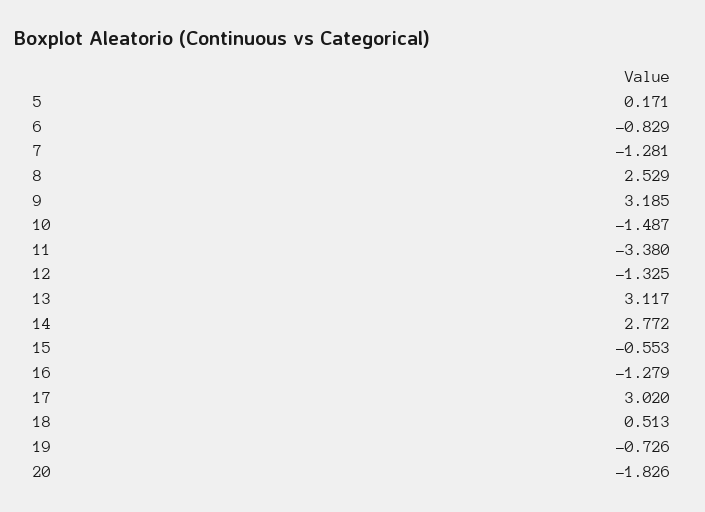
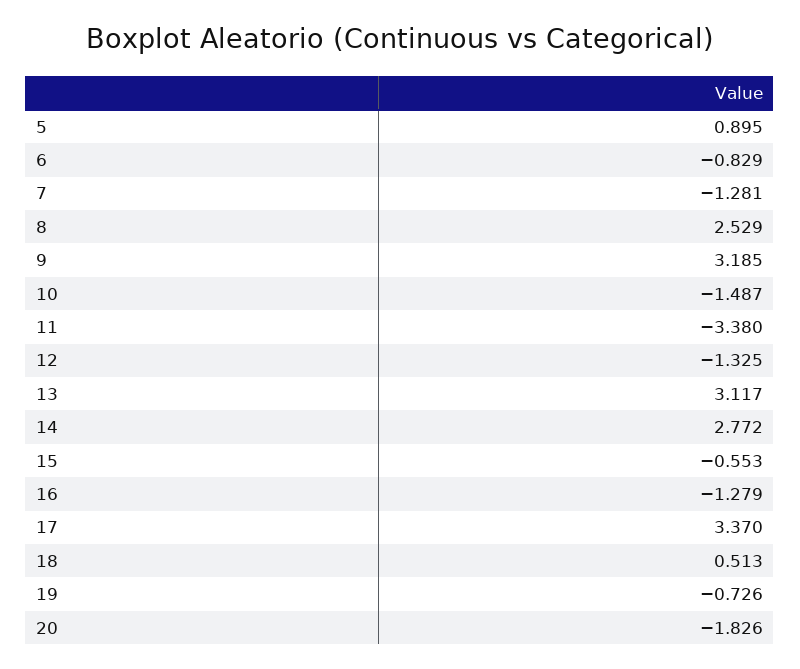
  {
-   "5": 0.171,
+   "5": 0.895,
    "6": -0.829,
    "7": -1.281,
    "8": 2.529,
    "9": 3.185,
    "10": -1.487,
    "11": -3.38,
    "12": -1.325,
    "13": 3.117,
    "14": 2.772,
    "15": -0.553,
    "16": -1.279,
-   "17": 3.02,
+   "17": 3.37,
    "18": 0.513,
    "19": -0.726,
    "20": -1.826
  }

